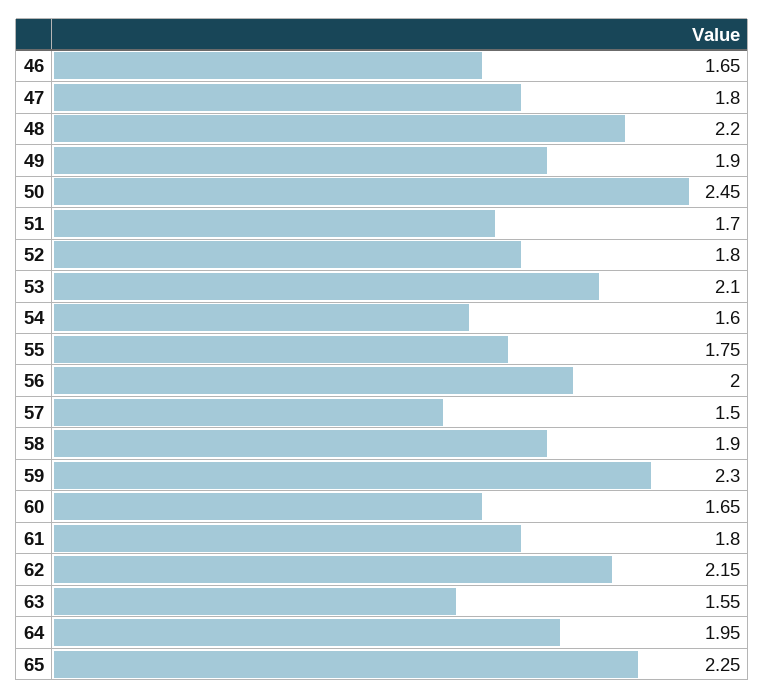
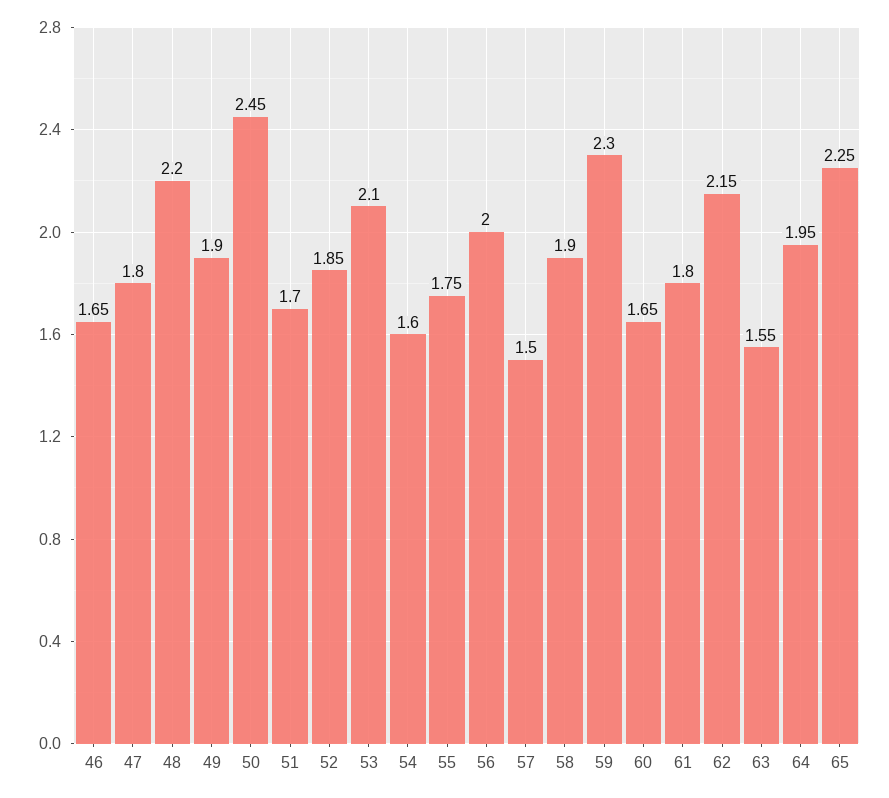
  {
    "46": 1.65,
    "47": 1.8,
    "48": 2.2,
    "49": 1.9,
    "50": 2.45,
    "51": 1.7,
-   "52": 1.8,
+   "52": 1.85,
    "53": 2.1,
    "54": 1.6,
    "55": 1.75,
    "56": 2,
    "57": 1.5,
    "58": 1.9,
    "59": 2.3,
    "60": 1.65,
    "61": 1.8,
    "62": 2.15,
    "63": 1.55,
    "64": 1.95,
    "65": 2.25
  }

